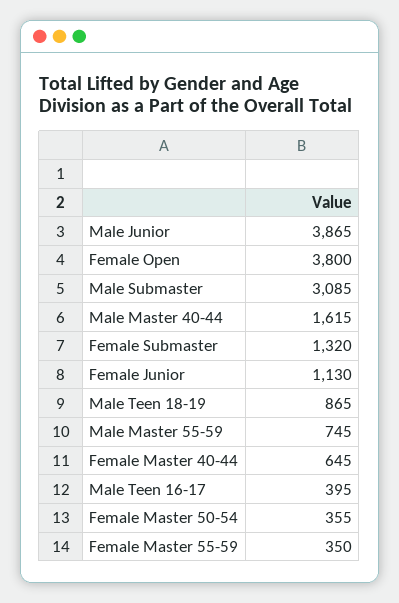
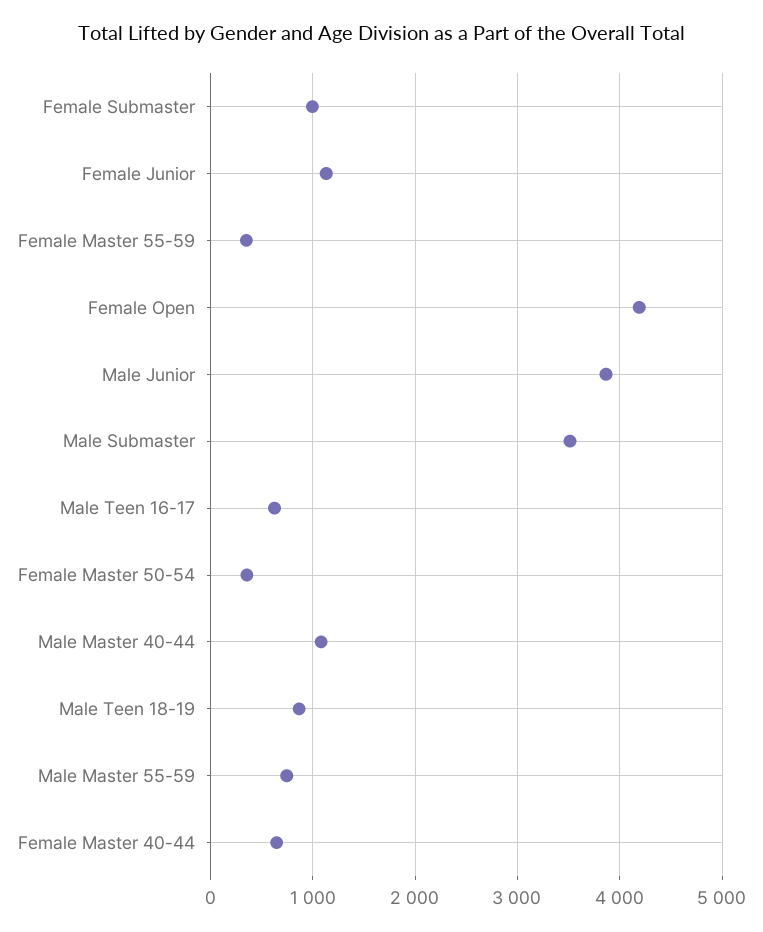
  {
    "Male Junior": 3865,
-   "Female Open": 3800,
+   "Female Open": 4200,
-   "Male Submaster": 3085,
+   "Male Submaster": 3500,
-   "Male Master 40-44": 1615,
+   "Male Master 40-44": 1100,
-   "Female Submaster": 1320,
+   "Female Submaster": 1000,
    "Female Junior": 1130,
    "Male Teen 18-19": 865,
    "Male Master 55-59": 745,
    "Female Master 40-44": 645,
-   "Male Teen 16-17": 395,
+   "Male Teen 16-17": 600,
    "Female Master 50-54": 355,
    "Female Master 55-59": 350
  }

